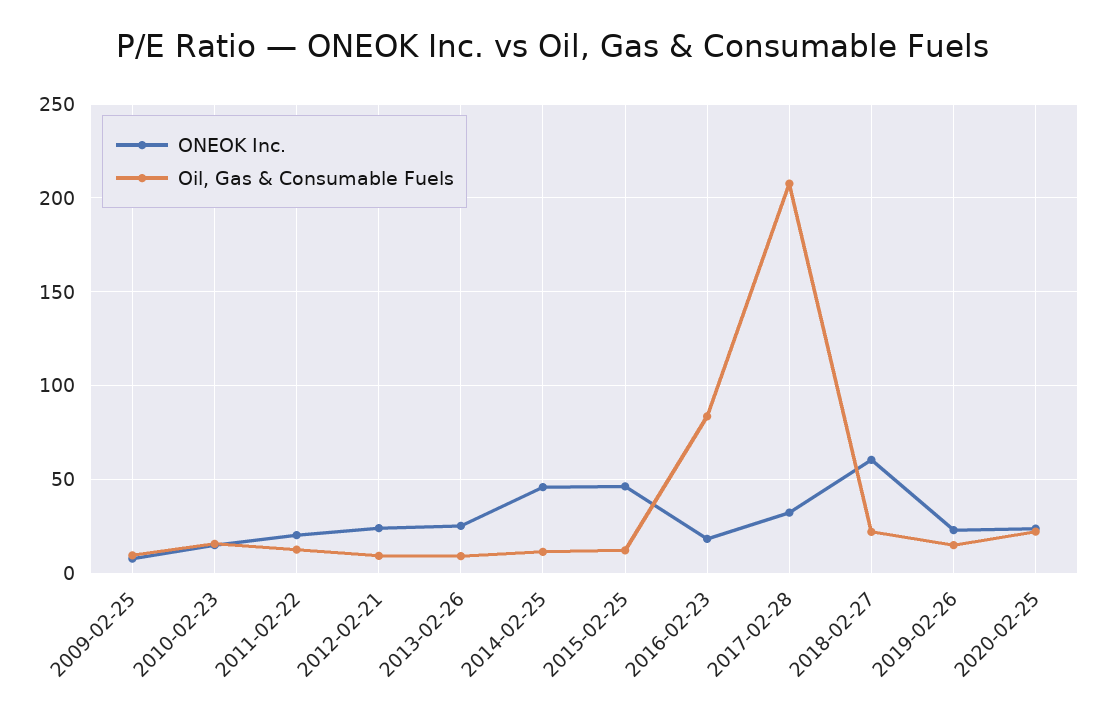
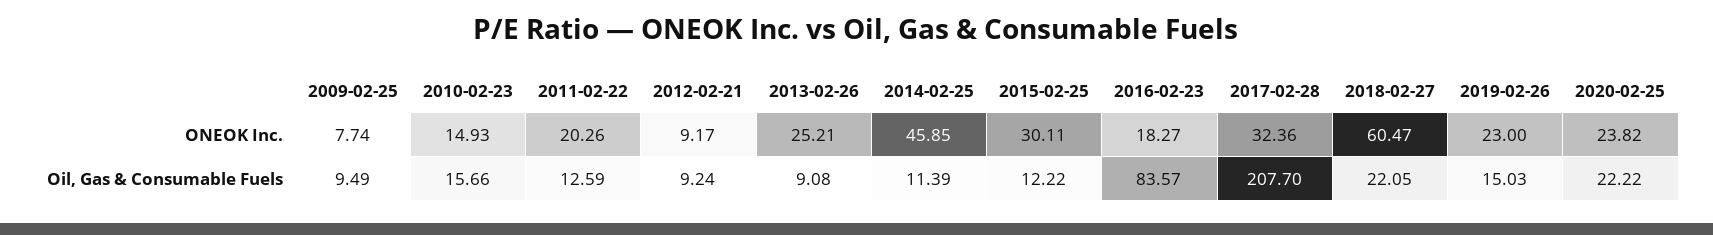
  {
    "ONEOK Inc.": {
      "2009-02-25": 7.74,
      "2010-02-23": 14.93,
      "2011-02-22": 20.26,
-     "2012-02-21": 25,
+     "2012-02-21": 9.17,
      "2013-02-26": 25.21,
      "2014-02-25": 45.85,
-     "2015-02-25": 45,
+     "2015-02-25": 30.11,
      "2016-02-23": 18.27,
      "2017-02-28": 32.36,
      "2018-02-27": 60.47,
      "2019-02-26": 23,
      "2020-02-25": 23.82
    },
    "Oil, Gas & Consumable Fuels": {
      "2009-02-25": 9.49,
      "2010-02-23": 15.66,
      "2011-02-22": 12.59,
      "2012-02-21": 9.24,
      "2013-02-26": 9.08,
      "2014-02-25": 11.39,
      "2015-02-25": 12.22,
      "2016-02-23": 83.57,
      "2017-02-28": 207.7,
      "2018-02-27": 22.05,
      "2019-02-26": 15.03,
      "2020-02-25": 22.22
    }
  }

